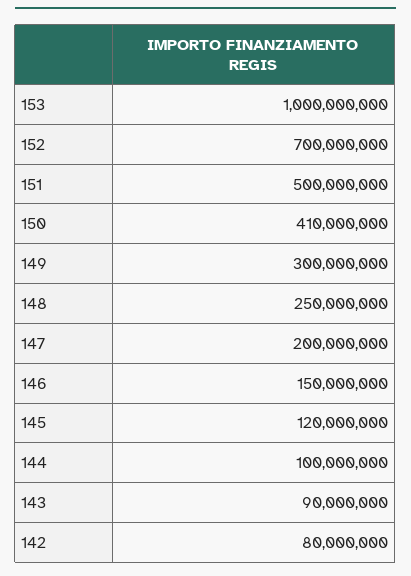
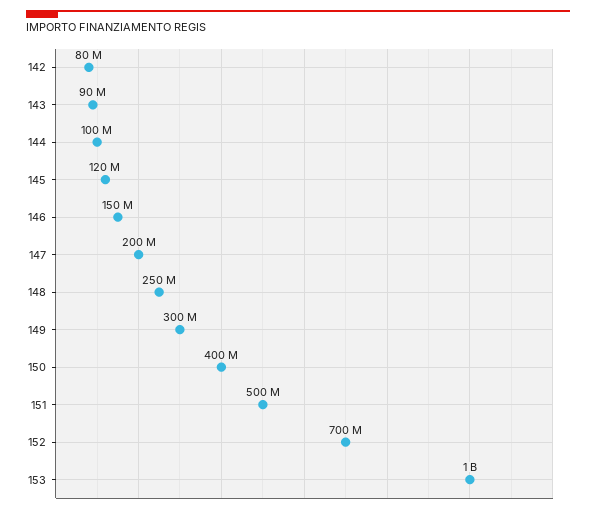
  {
    "153": 1000000000,
    "152": 700000000,
    "151": 500000000,
-   "150": 410000000,
+   "150": 400000000,
    "149": 300000000,
    "148": 250000000,
    "147": 200000000,
    "146": 150000000,
    "145": 120000000,
    "144": 100000000,
    "143": 90000000,
    "142": 80000000
  }

